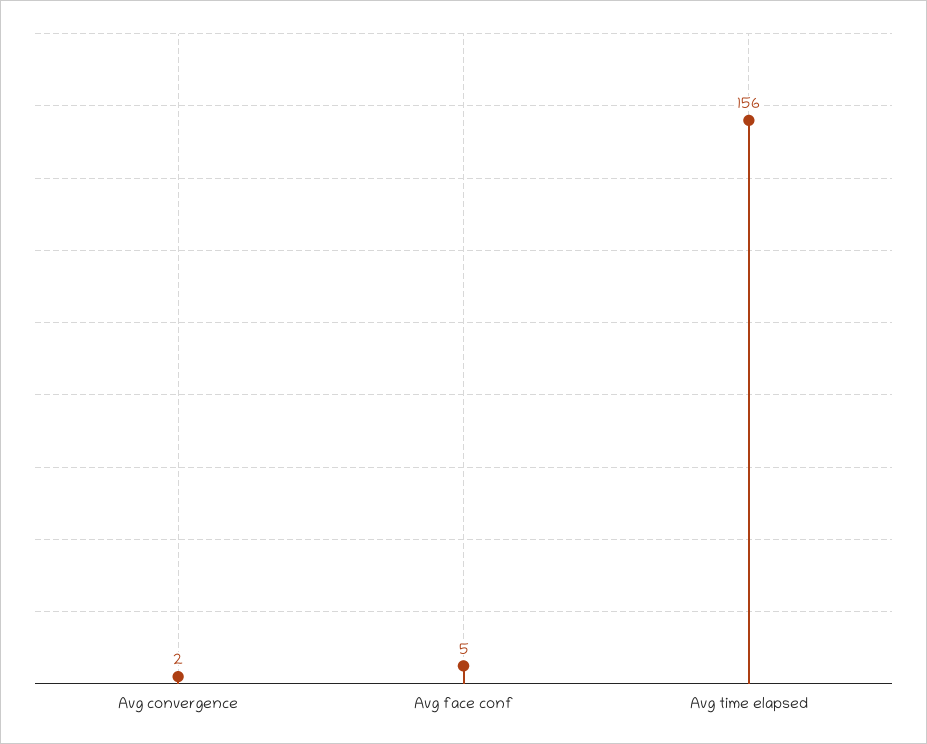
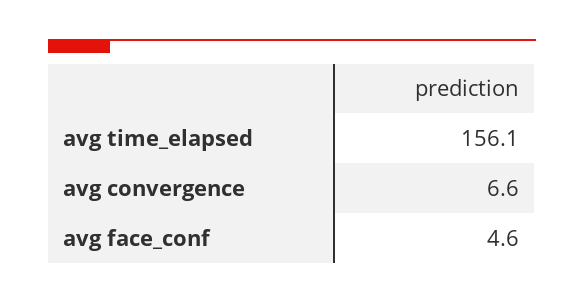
  {
-   "Avg convergence": 2,
+   "Avg convergence": 6.6,
    "Avg face conf": 4.6,
    "Avg time elapsed": 156.1
  }

